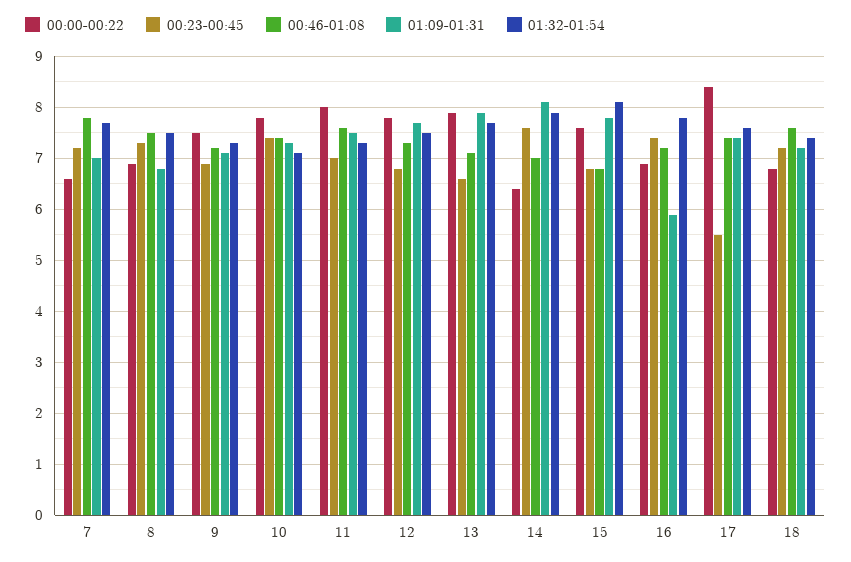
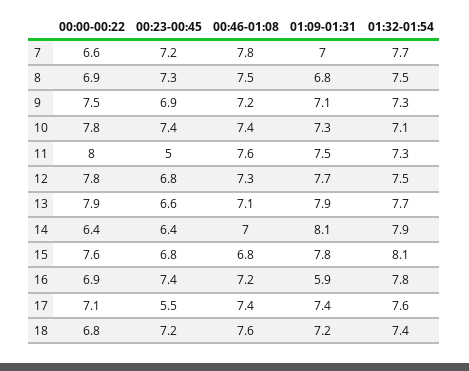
  {
    "00:00-00:22": {
      "7": 6.6,
      "8": 6.9,
      "9": 7.5,
      "10": 7.8,
      "11": 8,
      "12": 7.8,
      "13": 7.9,
      "14": 6.4,
      "15": 7.6,
      "16": 6.9,
-     "17": 8.5,
+     "17": 7.1,
      "18": 6.8
    },
    "00:23-00:45": {
      "7": 7.2,
      "8": 7.3,
      "9": 6.9,
      "10": 7.4,
-     "11": 7,
+     "11": 5,
      "12": 6.8,
      "13": 6.6,
-     "14": 7.5,
+     "14": 6.4,
      "15": 6.8,
      "16": 7.4,
      "17": 5.5,
      "18": 7.2
    },
    "00:46-01:08": {
      "7": 7.8,
      "8": 7.5,
      "9": 7.2,
      "10": 7.4,
      "11": 7.6,
      "12": 7.3,
      "13": 7.1,
      "14": 7,
      "15": 6.8,
      "16": 7.2,
      "17": 7.4,
      "18": 7.6
    },
    "01:09-01:31": {
      "7": 7,
      "8": 6.8,
      "9": 7.1,
      "10": 7.3,
      "11": 7.5,
      "12": 7.7,
      "13": 7.9,
      "14": 8.1,
      "15": 7.8,
      "16": 5.9,
      "17": 7.4,
      "18": 7.2
    },
    "01:32-01:54": {
      "7": 7.7,
      "8": 7.5,
      "9": 7.3,
      "10": 7.1,
      "11": 7.3,
      "12": 7.5,
      "13": 7.7,
      "14": 7.9,
      "15": 8.1,
      "16": 7.8,
      "17": 7.6,
      "18": 7.4
    }
  }

